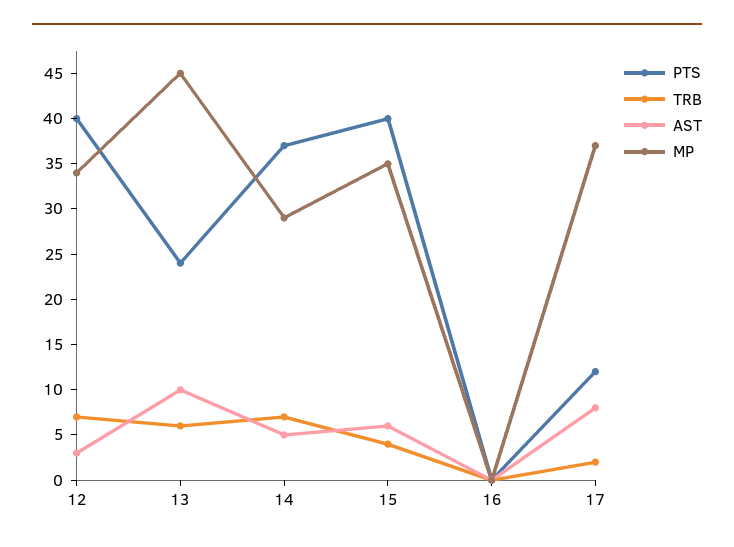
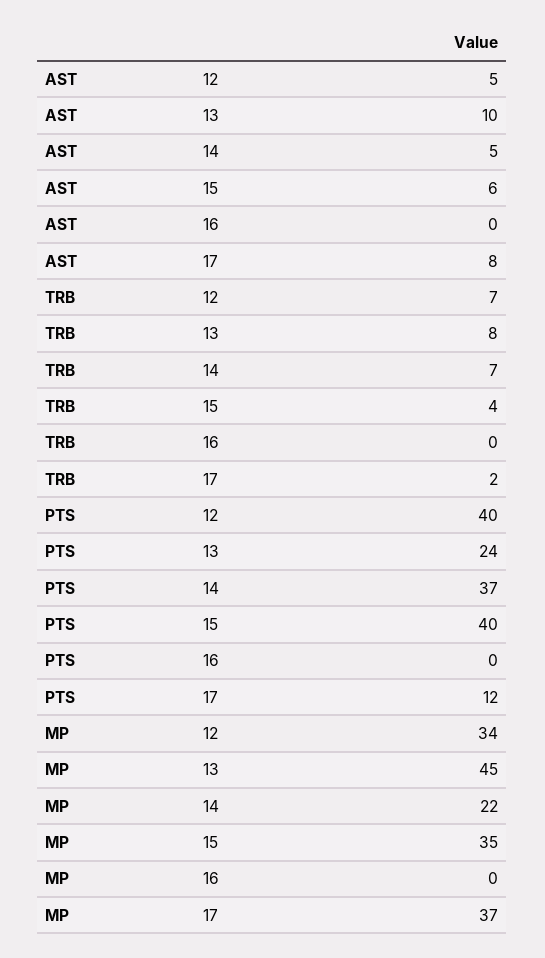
  {
    "PTS": {
      "12": 40,
      "13": 24,
      "14": 37,
      "15": 40,
      "16": 0,
      "17": 12
    },
    "TRB": {
      "12": 7,
-     "13": 6,
+     "13": 8,
      "14": 7,
      "15": 4,
      "16": 0,
      "17": 2
    },
    "AST": {
-     "12": 3,
+     "12": 5,
      "13": 10,
      "14": 5,
      "15": 6,
      "16": 0,
      "17": 8
    },
    "MP": {
      "12": 34,
      "13": 45,
-     "14": 29,
+     "14": 22,
      "15": 35,
      "16": 0,
      "17": 37
    }
  }

